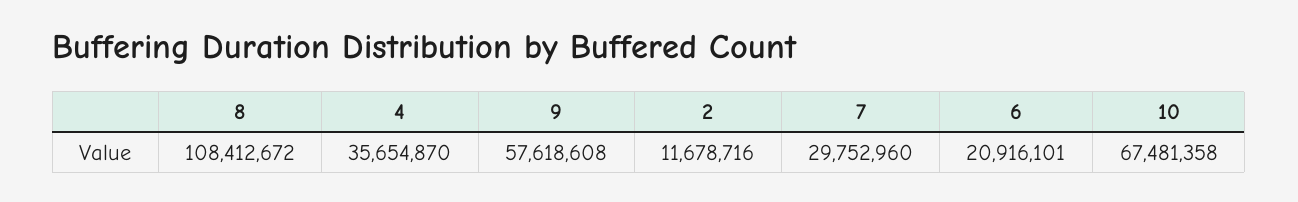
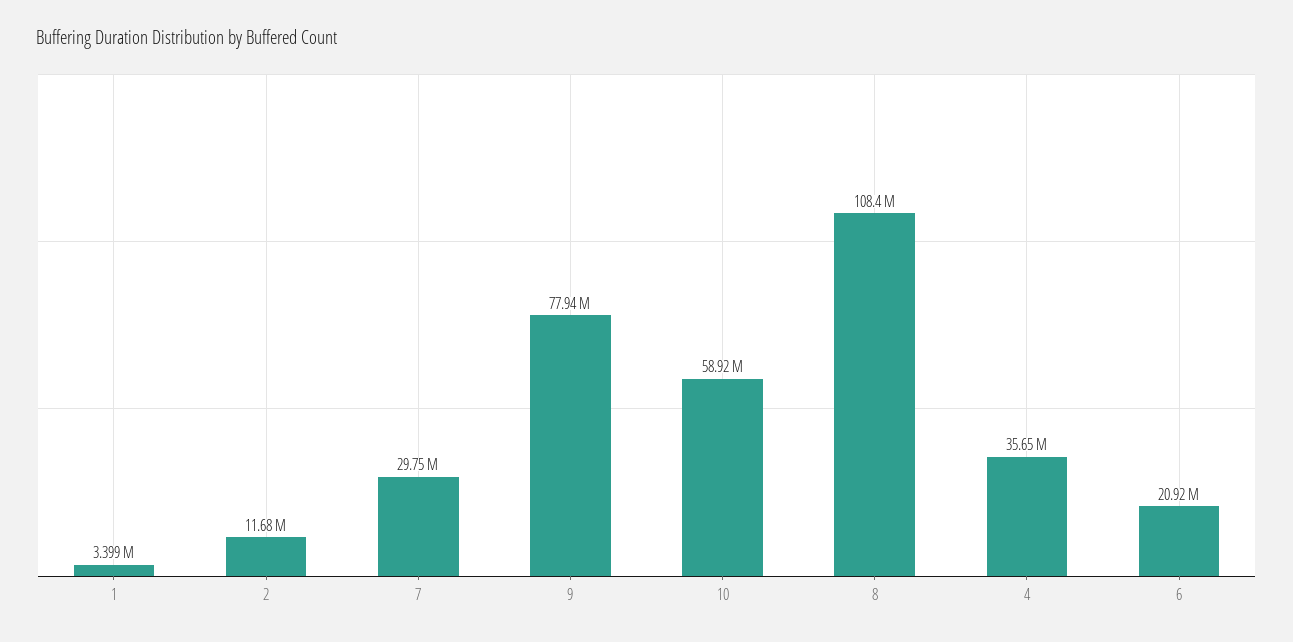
  {
    "8": 108412672,
    "4": 35654870,
-   "9": 57618608,
+   "9": 77940000,
    "2": 11678716,
    "7": 29752960,
    "6": 20916101,
-   "10": 67481358
+   "10": 58920000,
+   "1": 3399000
  }

